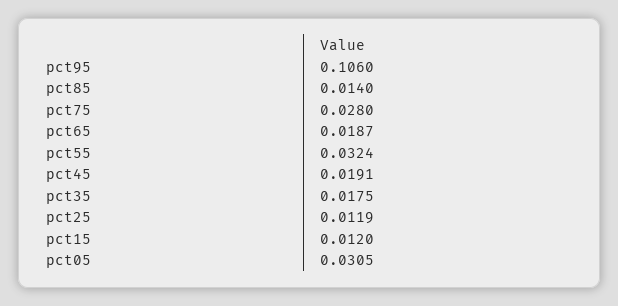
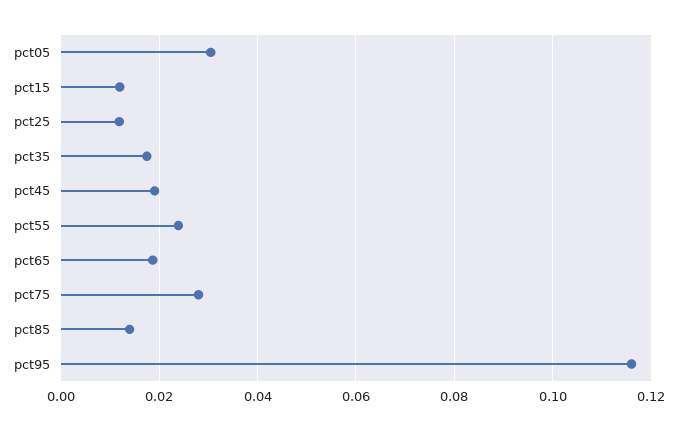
  {
-   "pct95": 0.106,
+   "pct95": 0.116,
    "pct85": 0.014,
    "pct75": 0.028,
    "pct65": 0.0187,
-   "pct55": 0.0324,
+   "pct55": 0.024,
    "pct45": 0.0191,
    "pct35": 0.0175,
    "pct25": 0.0119,
    "pct15": 0.012,
    "pct05": 0.0305
  }

